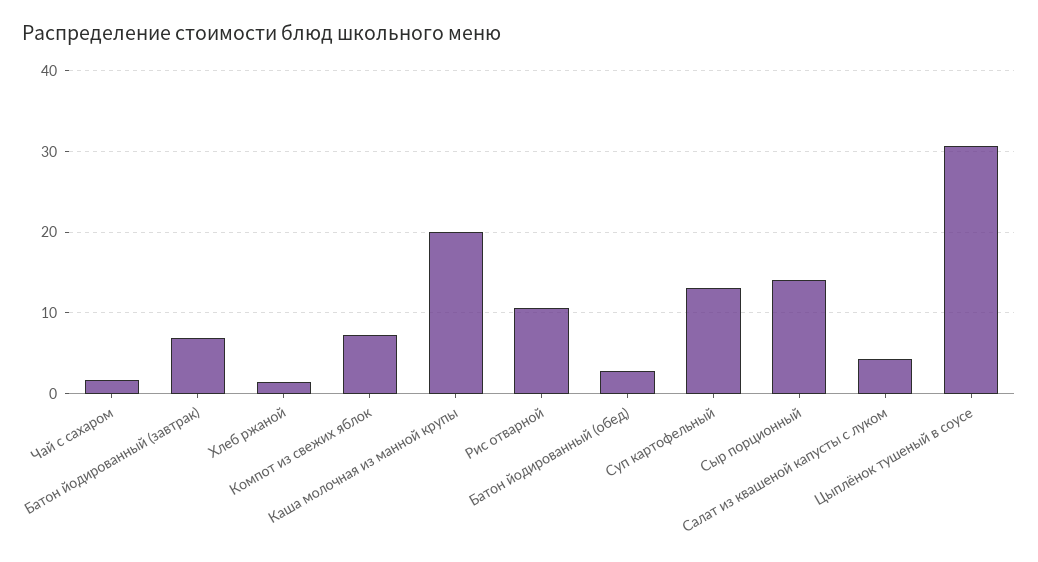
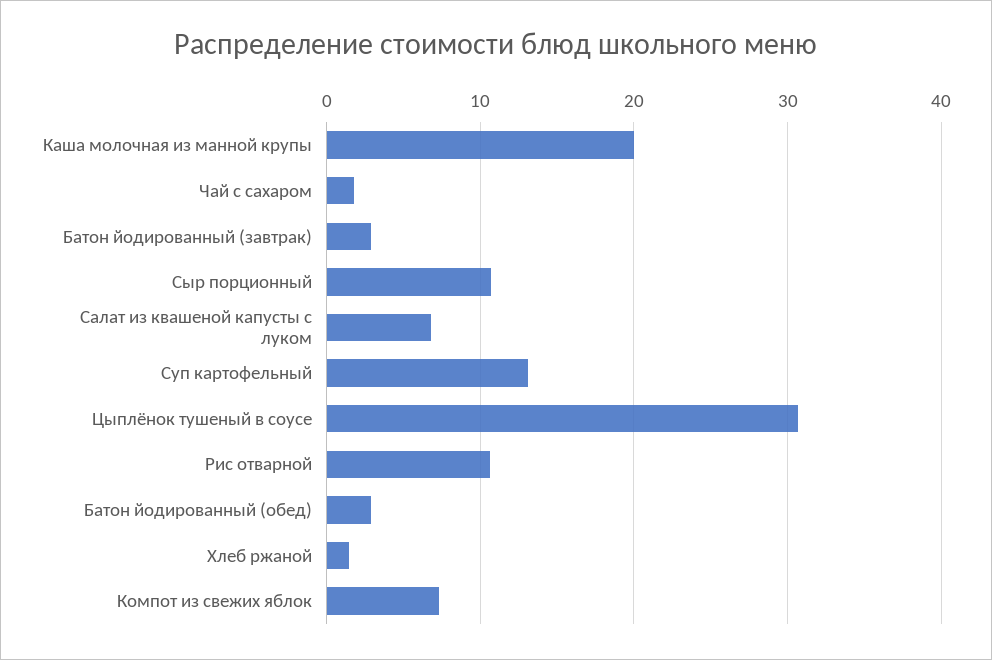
  {
    "Чай с сахаром": 2,
-   "Батон йодированный (завтрак)": 7,
+   "Батон йодированный (завтрак)": 3,
    "Хлеб ржаной": 1,
    "Компот из свежих яблок": 7,
    "Каша молочная из манной крупы": 20,
    "Рис отварной": 11,
    "Батон йодированный (обед)": 3,
    "Суп картофельный": 13,
-   "Сыр порционный": 14,
+   "Сыр порционный": 11,
-   "Салат из квашеной капусты с луком": 4,
+   "Салат из квашеной капусты с луком": 7,
    "Цыплёнок тушеный в соусе": 31
  }

